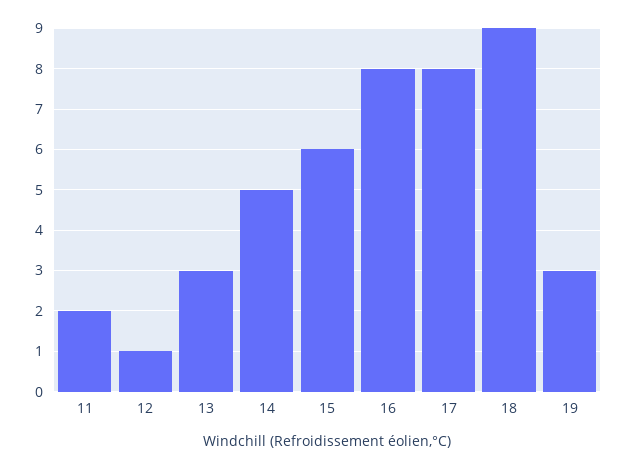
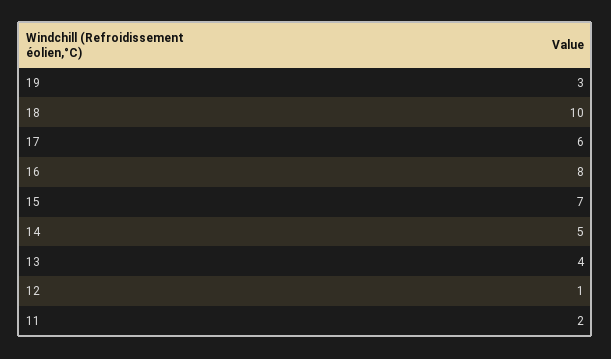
  {
    "11": 2,
    "12": 1,
-   "13": 3,
+   "13": 4,
    "14": 5,
-   "15": 6,
+   "15": 7,
    "16": 8,
-   "17": 8,
+   "17": 6,
-   "18": 9,
+   "18": 10,
    "19": 3
  }

